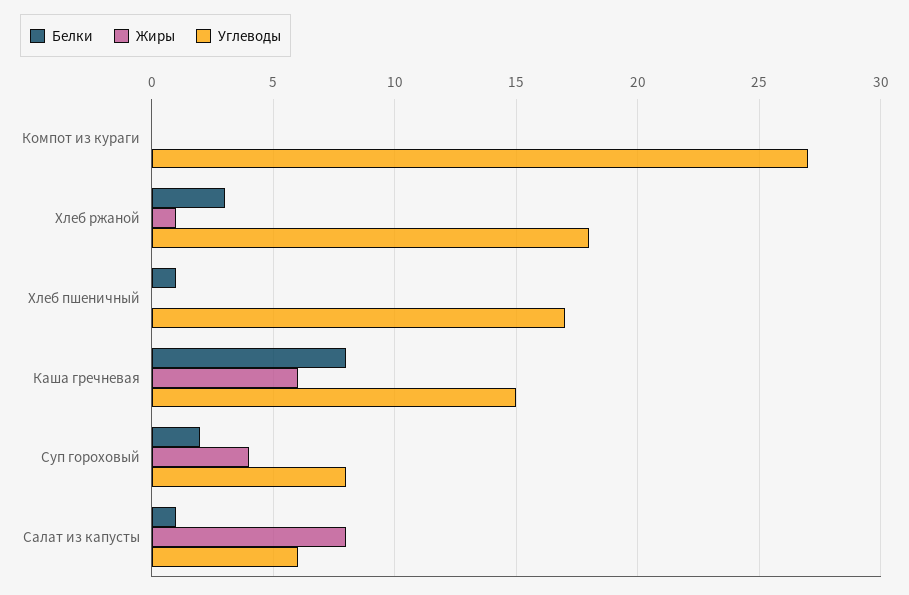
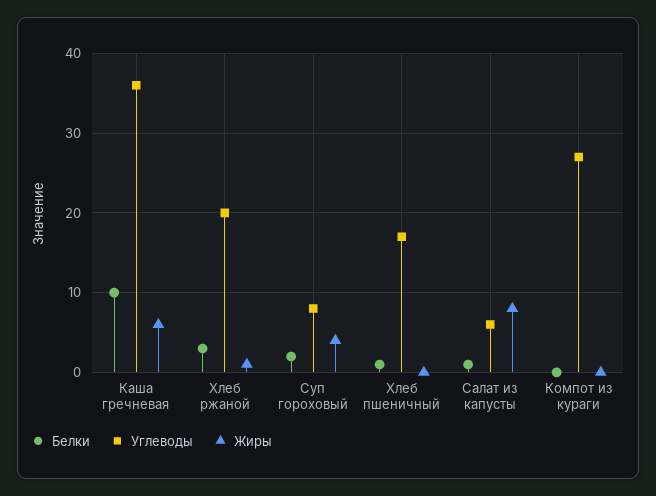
  {
    "Белки": {
      "Компот из кураги": 0,
      "Хлеб ржаной": 3,
      "Хлеб пшеничный": 1,
-     "Каша гречневая": 8,
+     "Каша гречневая": 10,
      "Суп гороховый": 2,
      "Салат из капусты": 1
    },
    "Жиры": {
      "Компот из кураги": 0,
      "Хлеб ржаной": 1,
      "Хлеб пшеничный": 0,
      "Каша гречневая": 6,
      "Суп гороховый": 4,
      "Салат из капусты": 8
    },
    "Углеводы": {
      "Компот из кураги": 27,
-     "Хлеб ржаной": 18,
+     "Хлеб ржаной": 20,
      "Хлеб пшеничный": 17,
-     "Каша гречневая": 15,
+     "Каша гречневая": 36,
      "Суп гороховый": 8,
      "Салат из капусты": 6
    }
  }

